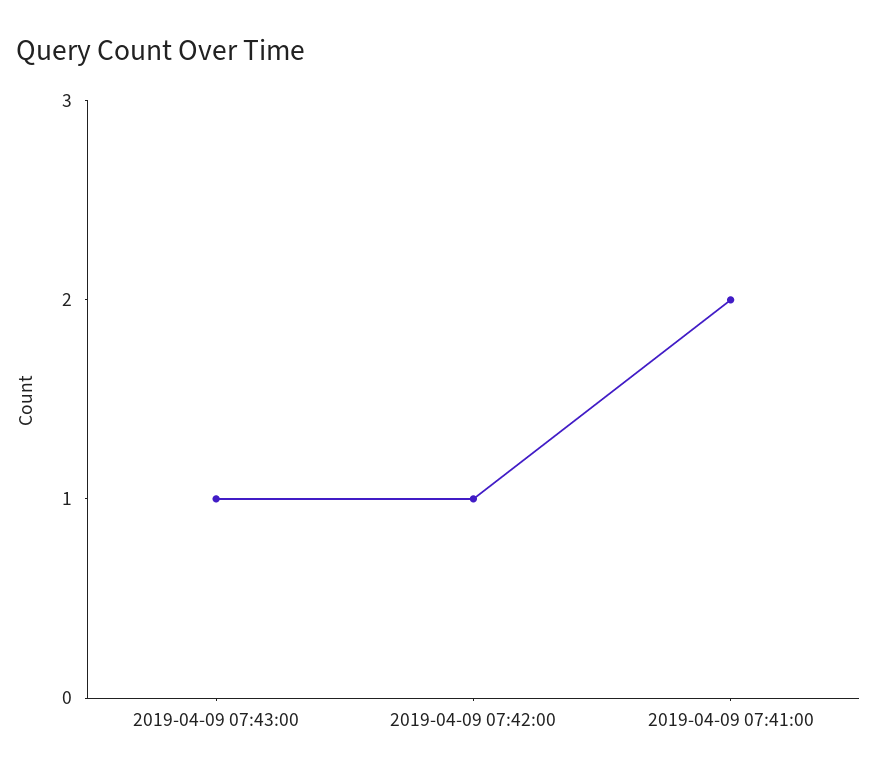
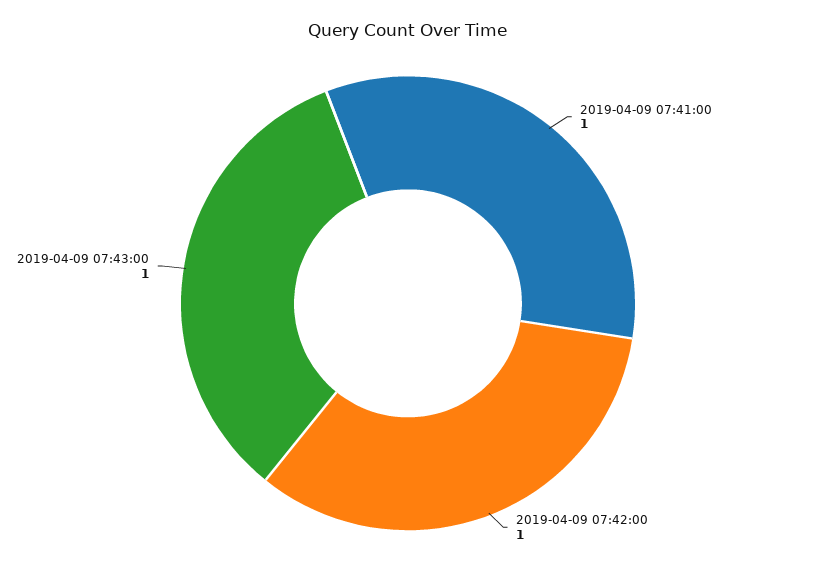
  {
    "2019-04-09 07:43:00": 1,
    "2019-04-09 07:42:00": 1,
-   "2019-04-09 07:41:00": 2
+   "2019-04-09 07:41:00": 1
  }

